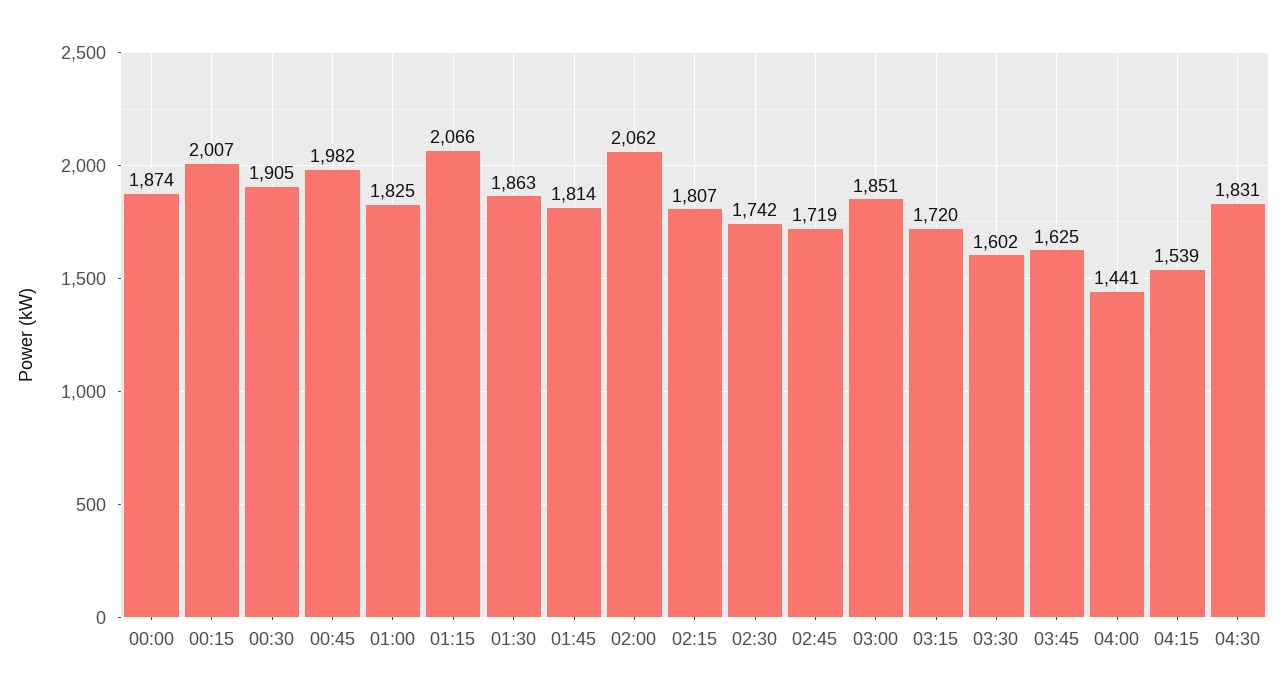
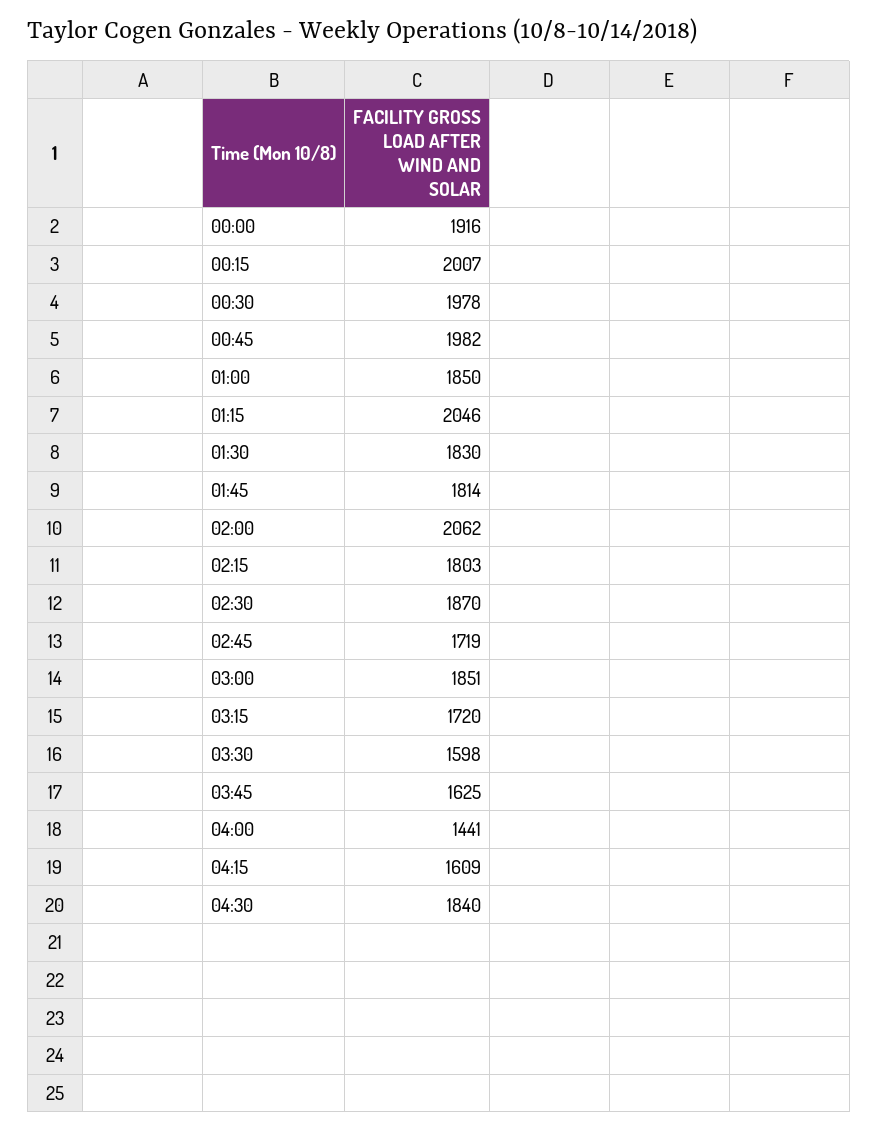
  {
-   "00:00": 1874,
+   "00:00": 1916,
    "00:15": 2007,
-   "00:30": 1905,
+   "00:30": 1978,
    "00:45": 1982,
-   "01:00": 1825,
+   "01:00": 1850,
-   "01:15": 2066,
+   "01:15": 2046,
-   "01:30": 1863,
+   "01:30": 1830,
    "01:45": 1814,
    "02:00": 2062,
-   "02:15": 1807,
+   "02:15": 1803,
-   "02:30": 1742,
+   "02:30": 1870,
    "02:45": 1719,
    "03:00": 1851,
    "03:15": 1720,
-   "03:30": 1602,
+   "03:30": 1598,
    "03:45": 1625,
    "04:00": 1441,
-   "04:15": 1539,
+   "04:15": 1609,
-   "04:30": 1831
+   "04:30": 1840
  }

